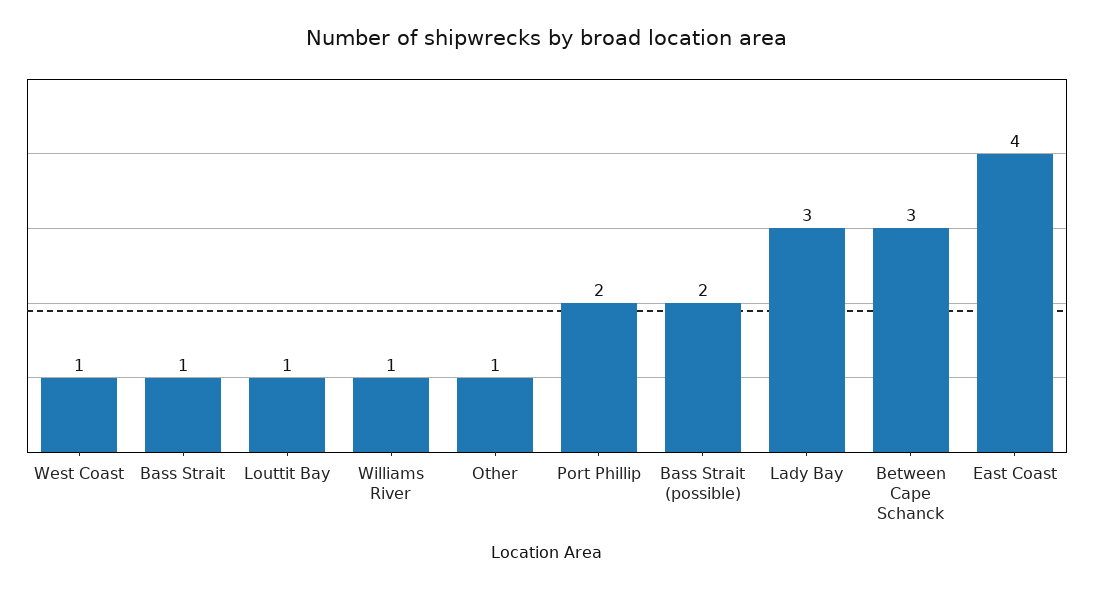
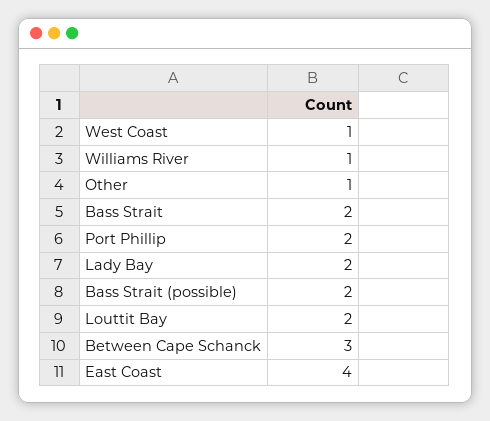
  {
    "West Coast": 1,
-   "Bass Strait": 1,
+   "Bass Strait": 2,
-   "Louttit Bay": 1,
+   "Louttit Bay": 2,
    "Williams River": 1,
    "Other": 1,
    "Port Phillip": 2,
    "Bass Strait (possible)": 2,
-   "Lady Bay": 3,
+   "Lady Bay": 2,
    "Between Cape Schanck": 3,
    "East Coast": 4
  }

